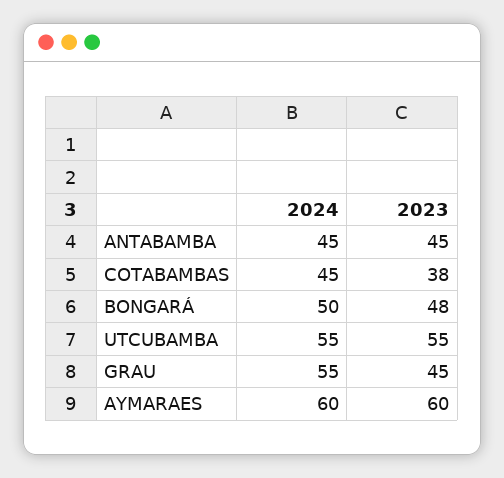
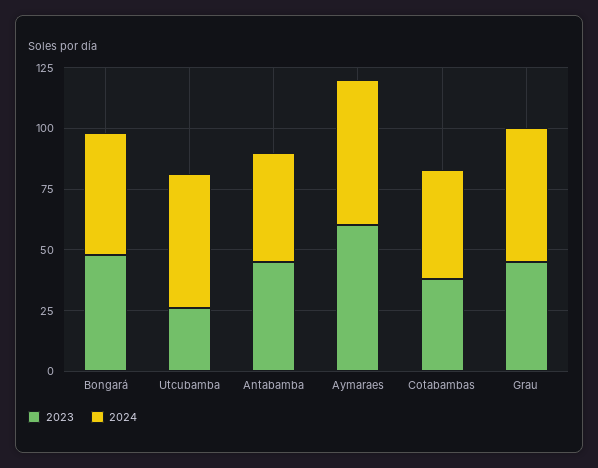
  {
    "2024": {
      "ANTABAMBA": 45,
      "COTABAMBAS": 45,
      "BONGARÁ": 50,
      "UTCUBAMBA": 55,
      "GRAU": 55,
      "AYMARAES": 60
    },
    "2023": {
      "ANTABAMBA": 45,
      "COTABAMBAS": 38,
      "BONGARÁ": 48,
-     "UTCUBAMBA": 55,
+     "UTCUBAMBA": 25,
      "GRAU": 45,
      "AYMARAES": 60
    }
  }

